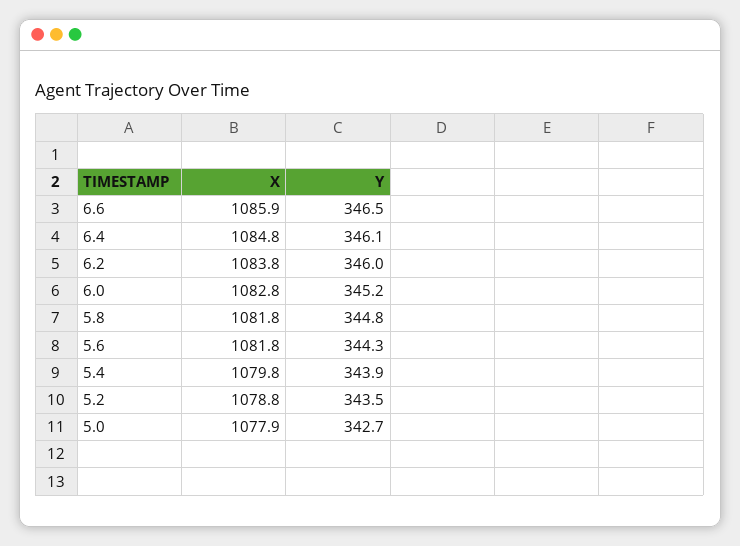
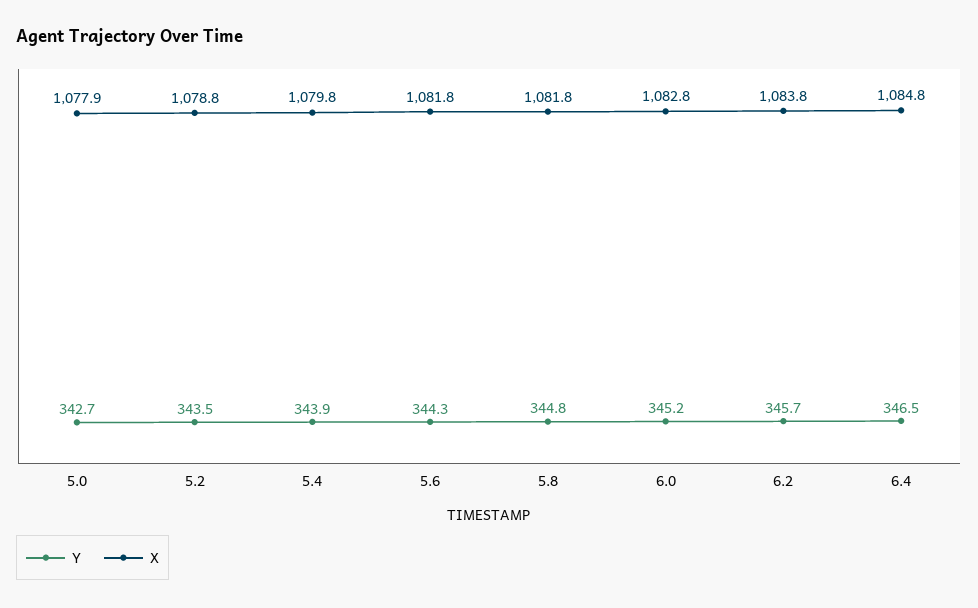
  {
    "X": {
-     "6.6": 1085.9,
      "6.4": 1084.8,
      "6.2": 1083.8,
      "6.0": 1082.8,
      "5.8": 1081.8,
      "5.6": 1081.8,
      "5.4": 1079.8,
      "5.2": 1078.8,
      "5.0": 1077.9
    },
    "Y": {
-     "6.6": 346.5,
-     "6.4": 346.1,
+     "6.4": 346.5,
-     "6.2": 346,
+     "6.2": 345.7,
      "6.0": 345.2,
      "5.8": 344.8,
      "5.6": 344.3,
      "5.4": 343.9,
      "5.2": 343.5,
      "5.0": 342.7
    }
  }

